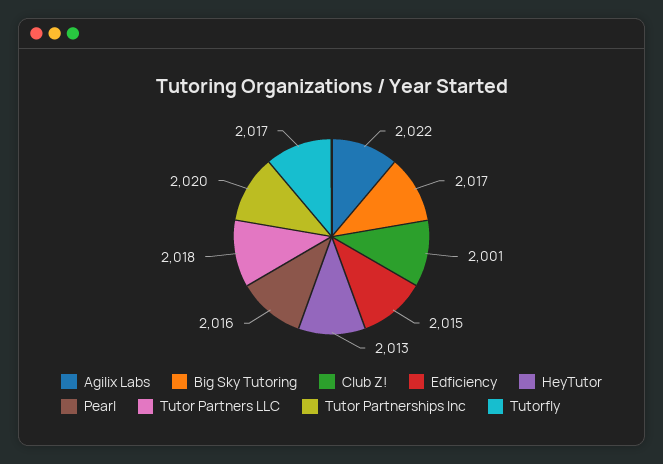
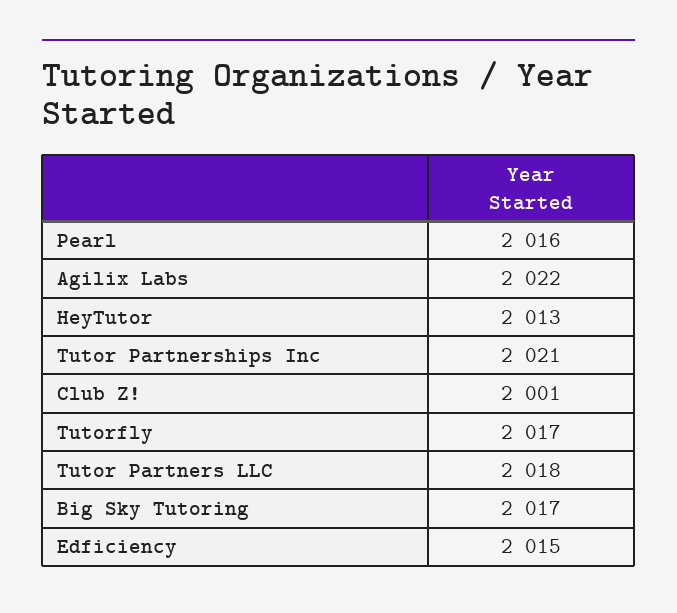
  {
    "Agilix Labs": 2022,
    "Big Sky Tutoring": 2017,
    "Club Z!": 2001,
    "Edficiency": 2015,
    "HeyTutor": 2013,
    "Pearl": 2016,
    "Tutor Partners LLC": 2018,
-   "Tutor Partnerships Inc": 2020,
+   "Tutor Partnerships Inc": 2021,
    "Tutorfly": 2017
  }

